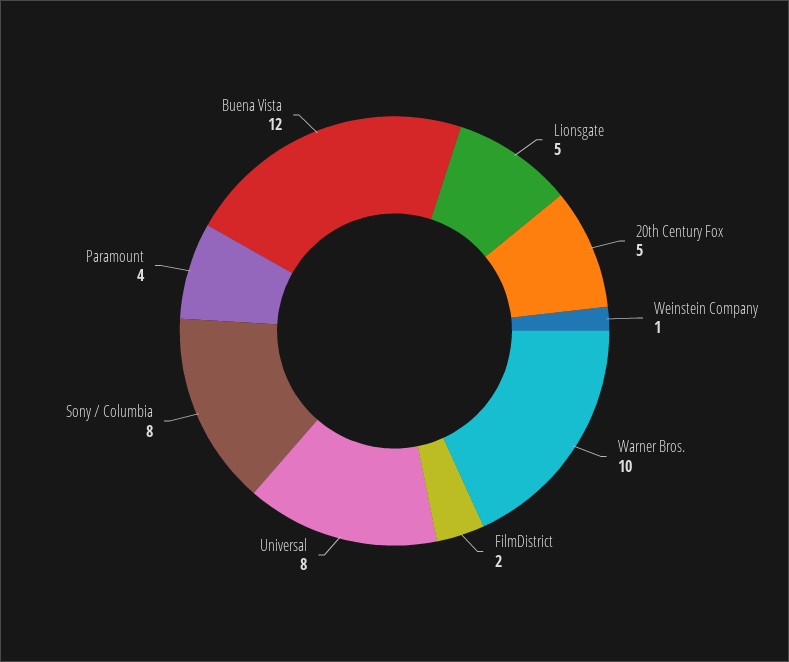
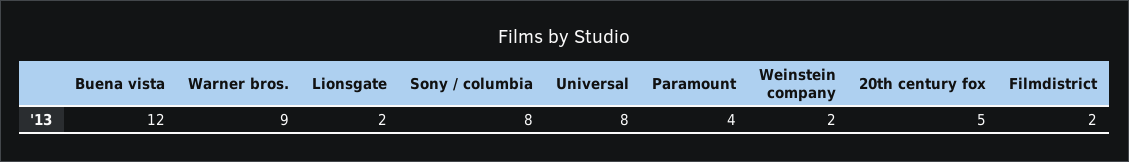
  {
-   "Lionsgate": 5,
+   "Lionsgate": 2,
    "20th Century Fox": 5,
-   "Weinstein Company": 1,
+   "Weinstein Company": 2,
-   "Warner Bros.": 10,
+   "Warner Bros.": 9,
    "FilmDistrict": 2,
    "Universal": 8,
    "Sony / Columbia": 8,
    "Paramount": 4,
    "Buena Vista": 12
  }

